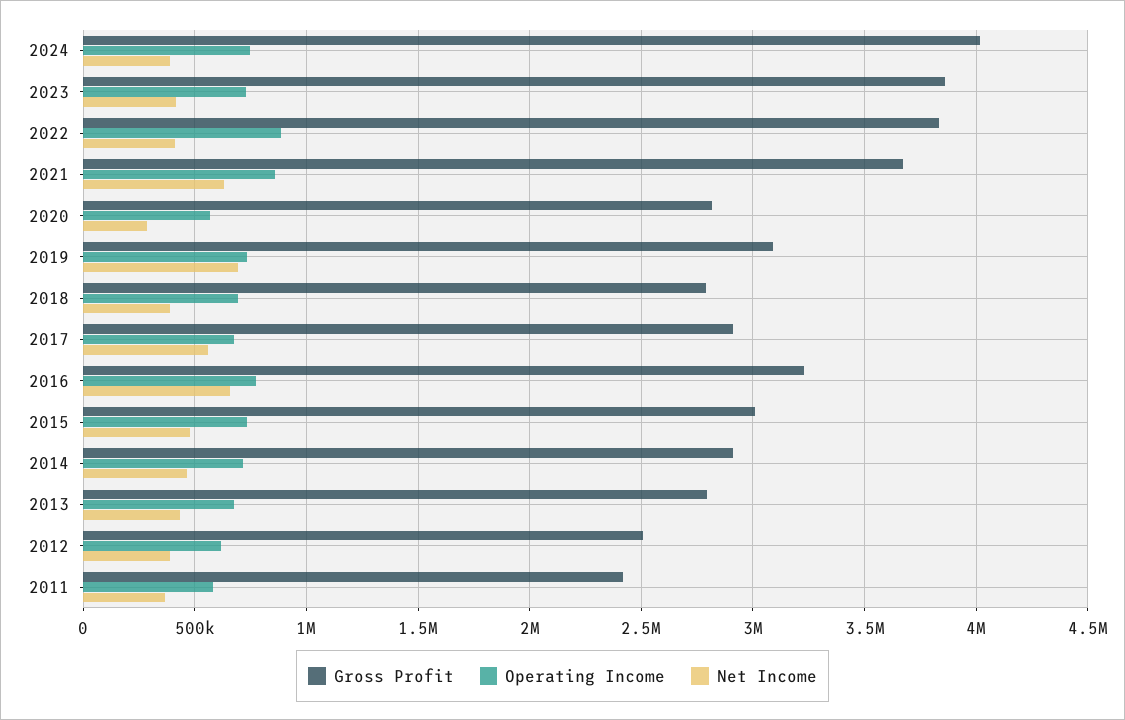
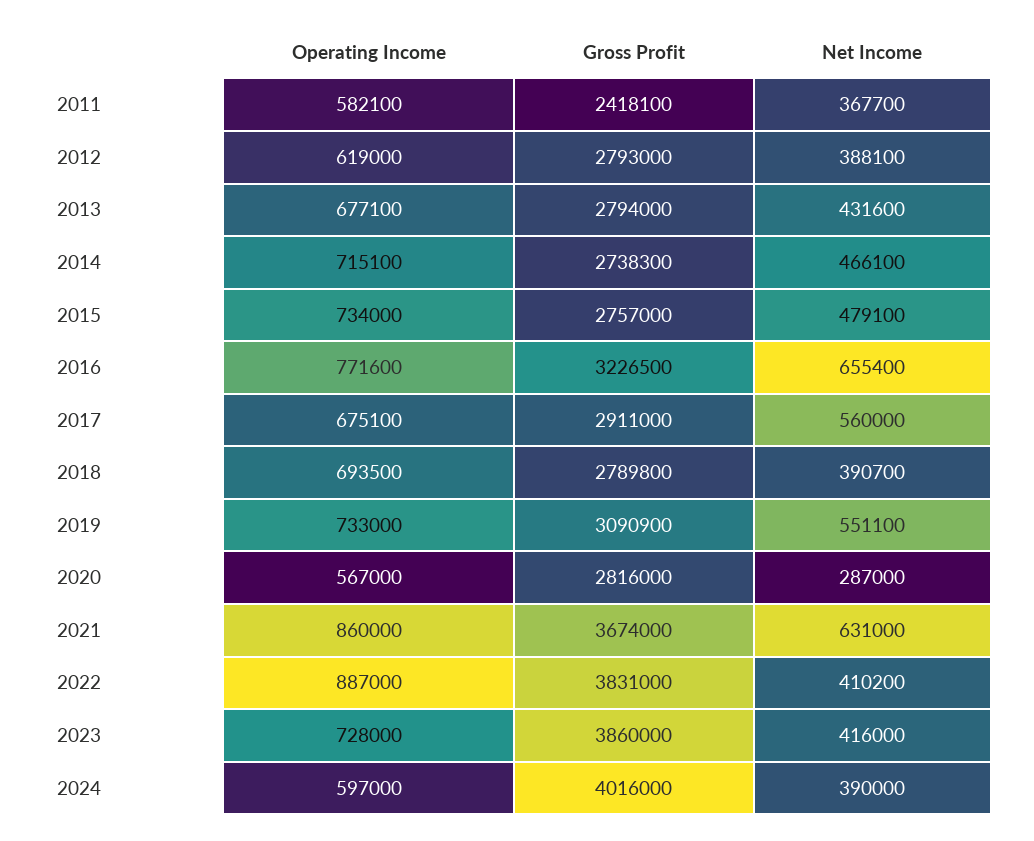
  {
    "Gross Profit": {
      "2024": 4016000,
      "2023": 3860000,
      "2022": 3831000,
      "2021": 3674000,
      "2020": 2816000,
      "2019": 3090900,
      "2018": 2789800,
      "2017": 2911000,
      "2016": 3226500,
-     "2015": 3000000,
+     "2015": 2757000,
-     "2014": 2900000,
+     "2014": 2738300,
      "2013": 2794000,
-     "2012": 2500000,
+     "2012": 2793000,
      "2011": 2418100
    },
    "Operating Income": {
-     "2024": 750000,
+     "2024": 597000,
      "2023": 728000,
      "2022": 887000,
      "2021": 860000,
      "2020": 567000,
      "2019": 733000,
      "2018": 693500,
      "2017": 675100,
      "2016": 771600,
      "2015": 734000,
      "2014": 715100,
      "2013": 677100,
      "2012": 619000,
      "2011": 582100
    },
    "Net Income": {
      "2024": 390000,
      "2023": 416000,
      "2022": 410200,
      "2021": 631000,
      "2020": 287000,
-     "2019": 700000,
+     "2019": 551100,
      "2018": 390700,
      "2017": 560000,
      "2016": 655400,
      "2015": 479100,
      "2014": 466100,
      "2013": 431600,
      "2012": 388100,
      "2011": 367700
    }
  }

